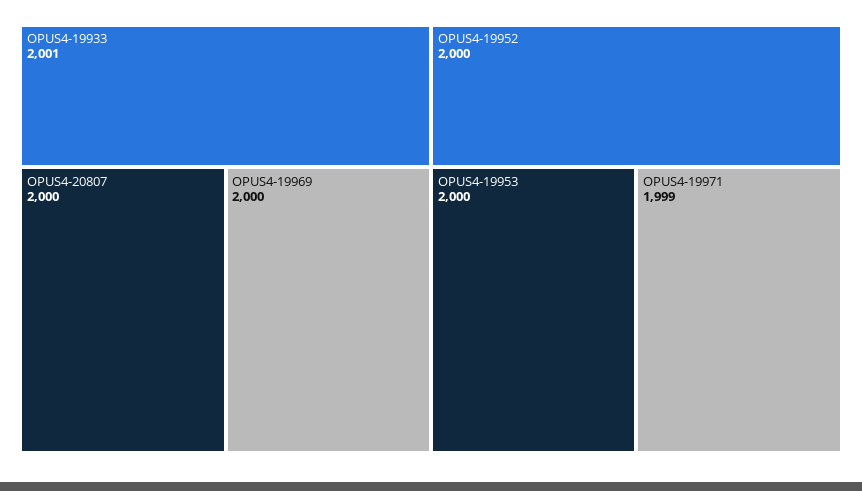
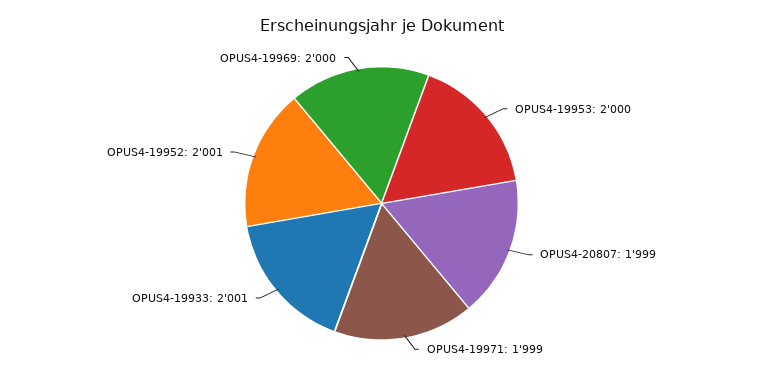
  {
    "OPUS4-19933": 2001,
-   "OPUS4-20807": 2000,
+   "OPUS4-20807": 1999,
    "OPUS4-19969": 2000,
-   "OPUS4-19952": 2000,
+   "OPUS4-19952": 2001,
    "OPUS4-19953": 2000,
    "OPUS4-19971": 1999
  }

